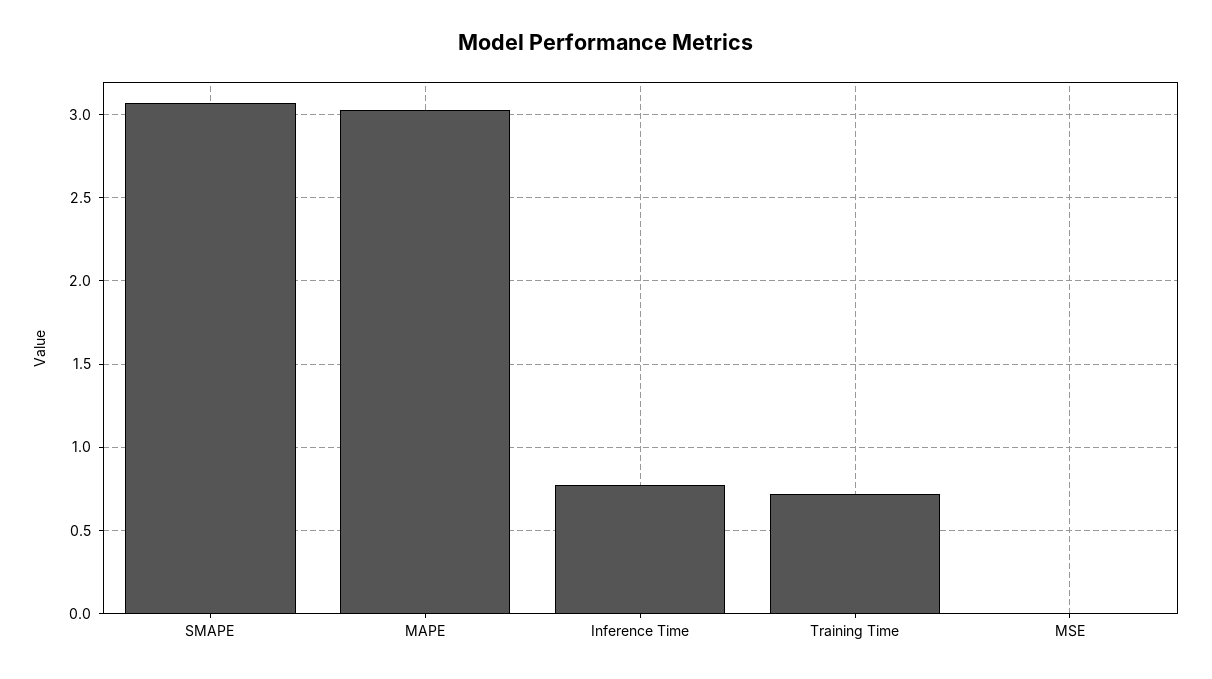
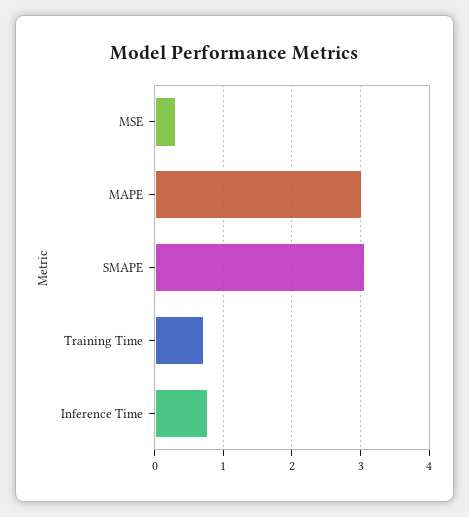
  {
    "SMAPE": 3.05,
    "MAPE": 3.05,
    "Inference Time": 0.75,
    "Training Time": 0.7,
-   "MSE": 0
+   "MSE": 0.3
  }

